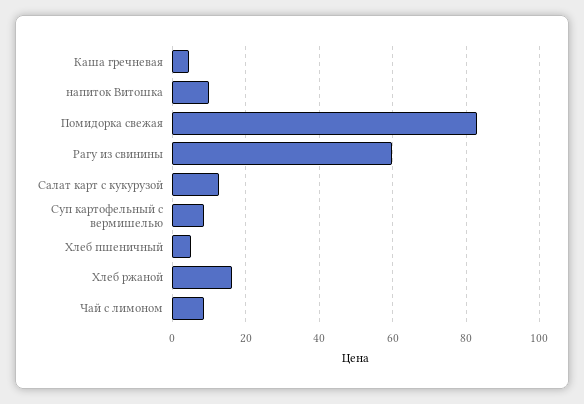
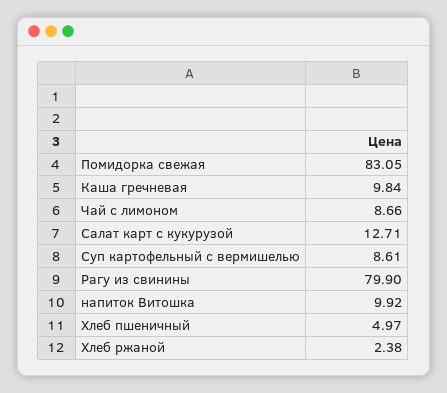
  {
-   "Каша гречневая": 4,
+   "Каша гречневая": 9.84,
    "напиток Витошка": 9.92,
    "Помидорка свежая": 83.05,
-   "Рагу из свинины": 60,
+   "Рагу из свинины": 79.9,
    "Салат карт с кукурузой": 12.71,
    "Суп картофельный с вермишелью": 8.61,
    "Хлеб пшеничный": 4.97,
-   "Хлеб ржаной": 16,
+   "Хлеб ржаной": 2.38,
    "Чай с лимоном": 8.66
  }

